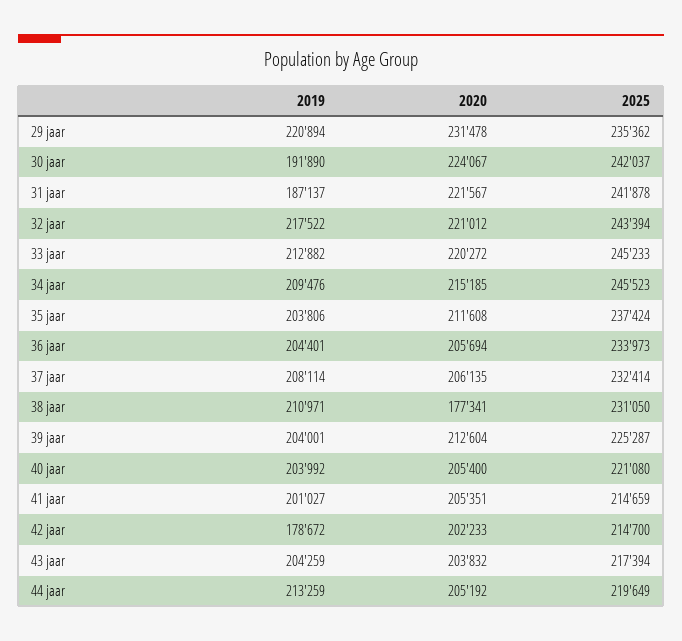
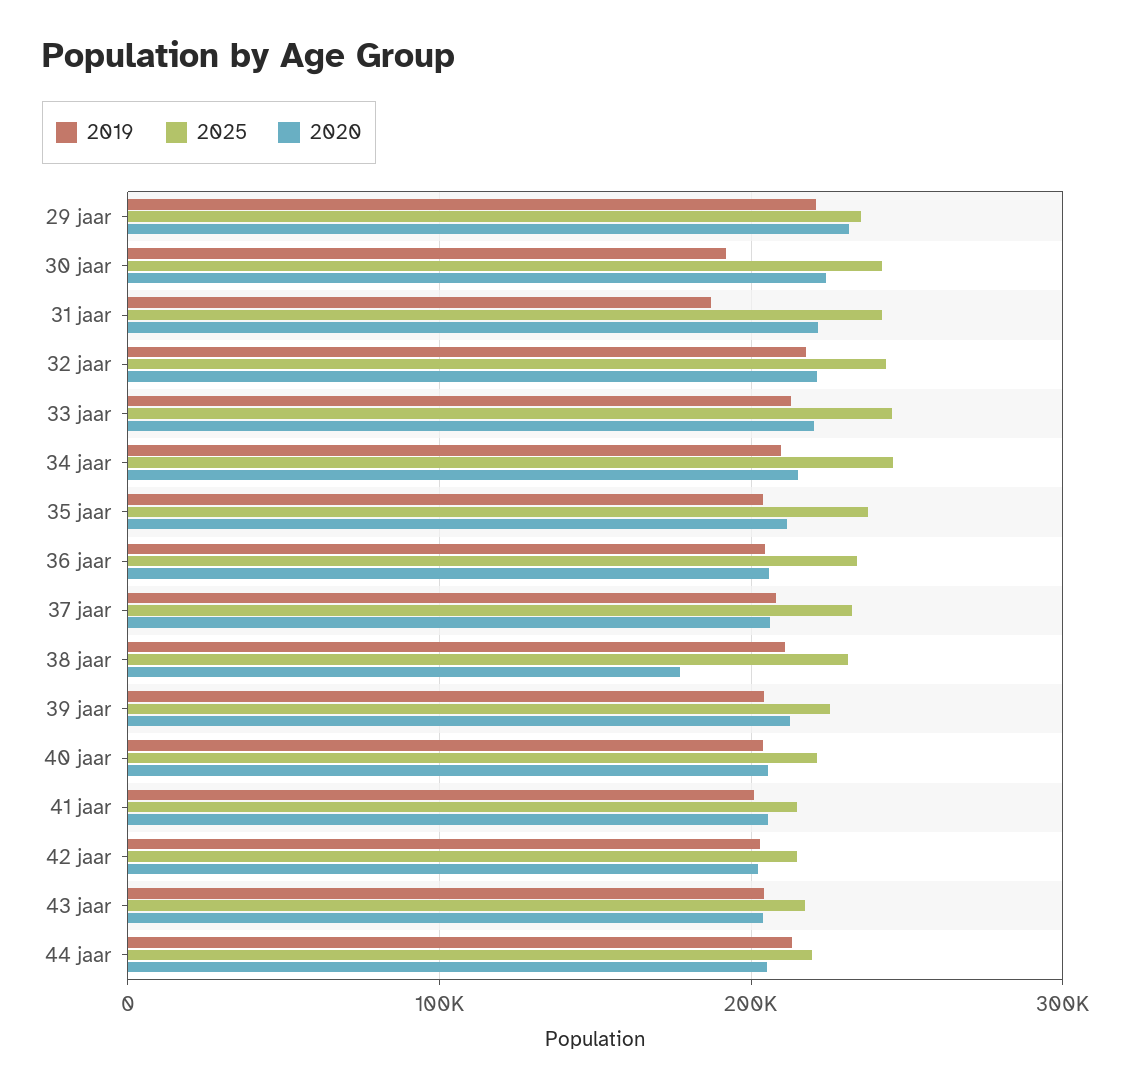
  {
    "2019": {
      "29 jaar": 220894,
      "30 jaar": 191890,
      "31 jaar": 187137,
      "32 jaar": 217522,
      "33 jaar": 212882,
      "34 jaar": 209476,
      "35 jaar": 203806,
      "36 jaar": 204401,
      "37 jaar": 208114,
      "38 jaar": 210971,
      "39 jaar": 204001,
      "40 jaar": 203992,
      "41 jaar": 201027,
-     "42 jaar": 178672,
+     "42 jaar": 200000,
      "43 jaar": 204259,
      "44 jaar": 213259
    },
    "2020": {
      "29 jaar": 231478,
      "30 jaar": 224067,
      "31 jaar": 221567,
      "32 jaar": 221012,
      "33 jaar": 220272,
      "34 jaar": 215185,
      "35 jaar": 211608,
      "36 jaar": 205694,
      "37 jaar": 206135,
      "38 jaar": 177341,
      "39 jaar": 212604,
      "40 jaar": 205400,
      "41 jaar": 205351,
      "42 jaar": 202233,
      "43 jaar": 203832,
      "44 jaar": 205192
    },
    "2025": {
      "29 jaar": 235362,
      "30 jaar": 242037,
      "31 jaar": 241878,
      "32 jaar": 243394,
      "33 jaar": 245233,
      "34 jaar": 245523,
      "35 jaar": 237424,
      "36 jaar": 233973,
      "37 jaar": 232414,
      "38 jaar": 231050,
      "39 jaar": 225287,
      "40 jaar": 221080,
      "41 jaar": 214659,
      "42 jaar": 214700,
      "43 jaar": 217394,
      "44 jaar": 219649
    }
  }

